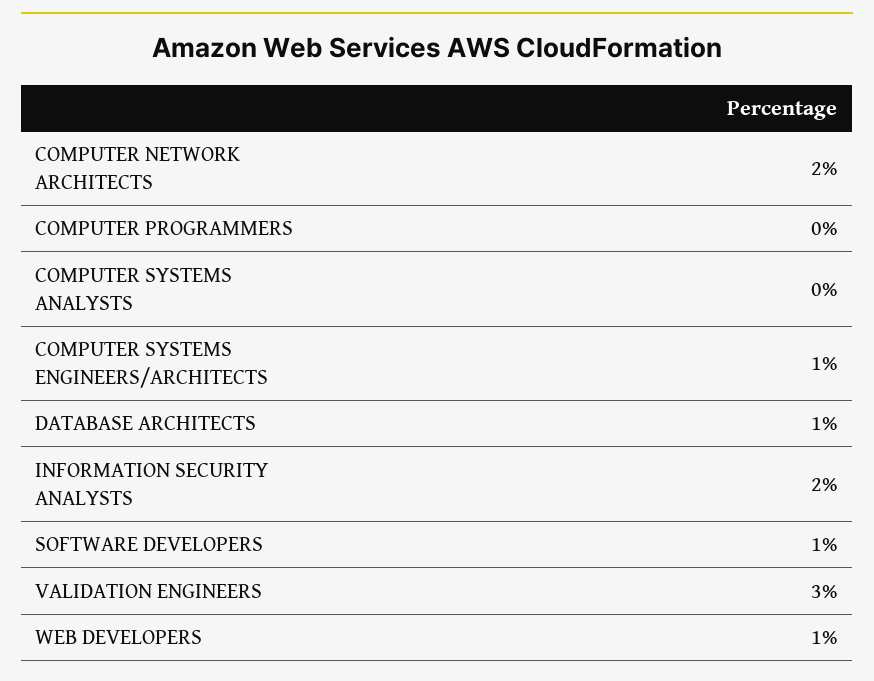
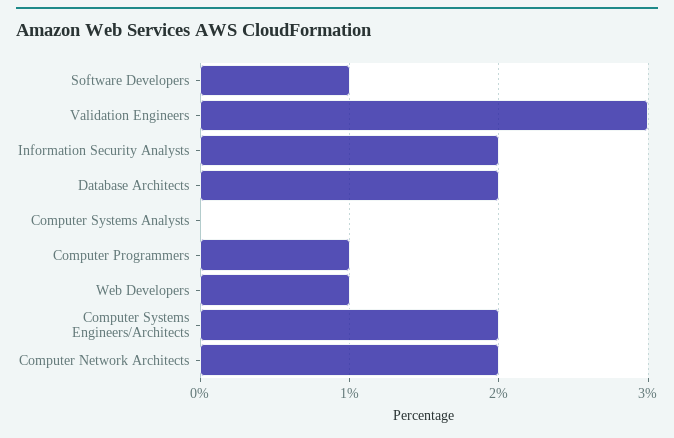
  {
    "COMPUTER NETWORK ARCHITECTS": 2,
-   "COMPUTER PROGRAMMERS": 0,
+   "COMPUTER PROGRAMMERS": 1,
    "COMPUTER SYSTEMS ANALYSTS": 0,
-   "COMPUTER SYSTEMS ENGINEERS/ARCHITECTS": 1,
+   "COMPUTER SYSTEMS ENGINEERS/ARCHITECTS": 2,
-   "DATABASE ARCHITECTS": 1,
+   "DATABASE ARCHITECTS": 2,
    "INFORMATION SECURITY ANALYSTS": 2,
    "SOFTWARE DEVELOPERS": 1,
    "VALIDATION ENGINEERS": 3,
    "WEB DEVELOPERS": 1
  }

